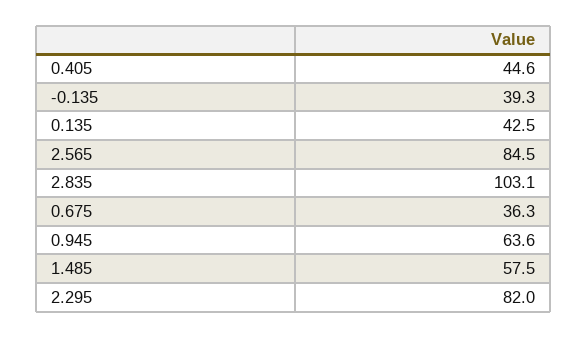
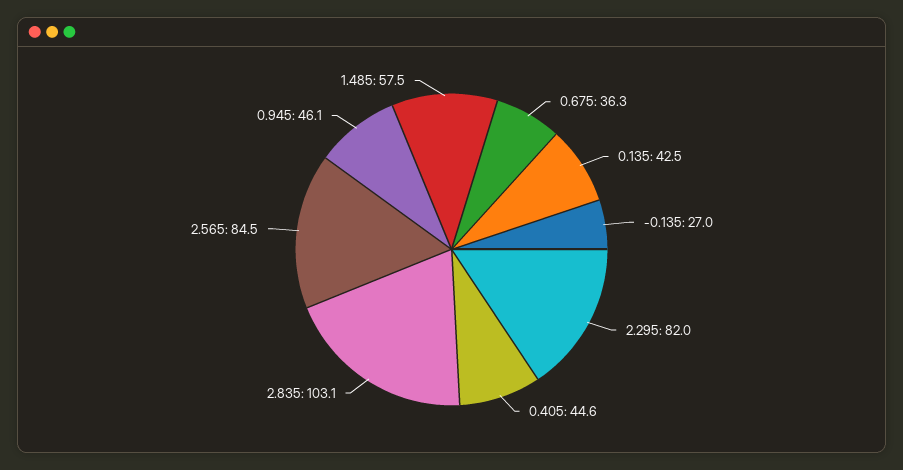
  {
    "0.405": 44.6,
-   "-0.135": 39.3,
+   "-0.135": 27,
    "0.135": 42.5,
    "2.565": 84.5,
    "2.835": 103.1,
    "0.675": 36.3,
-   "0.945": 63.6,
+   "0.945": 46.1,
    "1.485": 57.5,
    "2.295": 82
  }

